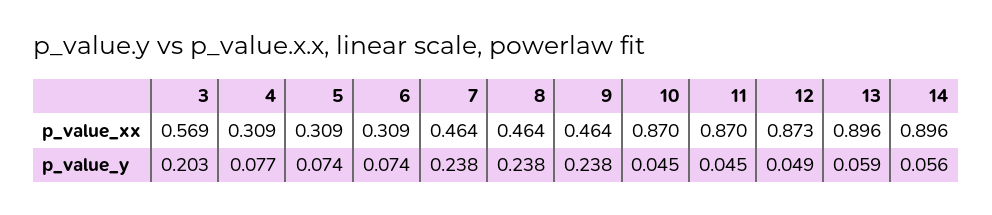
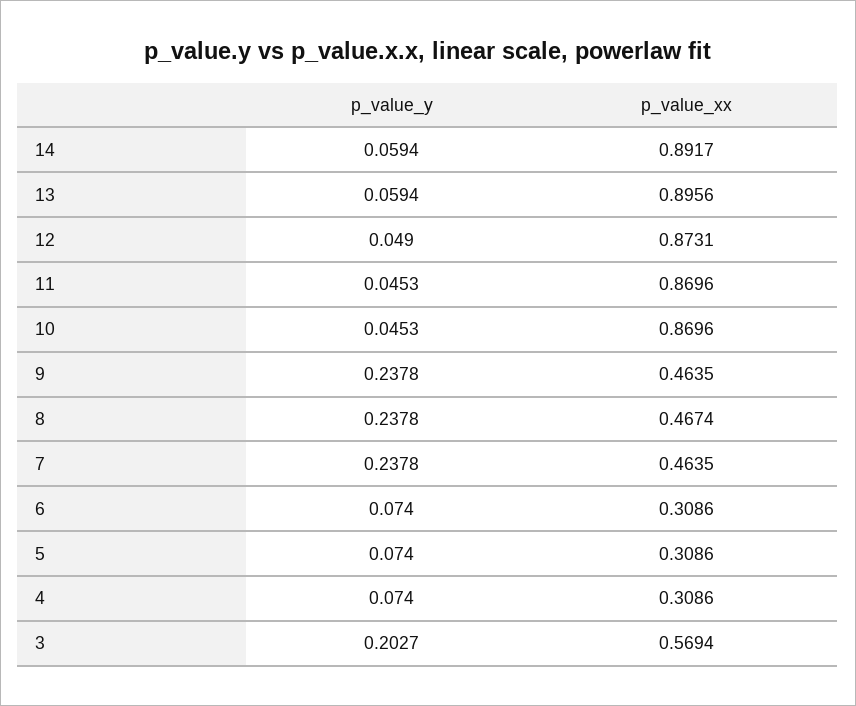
  {
    "3": {
      "p_value_xx": 0.5694,
      "p_value_y": 0.2027
    },
    "4": {
      "p_value_xx": 0.3086,
-     "p_value_y": 0.077
+     "p_value_y": 0.074
    },
    "5": {
      "p_value_xx": 0.3086,
      "p_value_y": 0.074
    },
    "6": {
      "p_value_xx": 0.3086,
      "p_value_y": 0.074
    },
    "7": {
      "p_value_xx": 0.4635,
      "p_value_y": 0.2378
    },
    "8": {
-     "p_value_xx": 0.464,
+     "p_value_xx": 0.4674,
      "p_value_y": 0.2378
    },
    "9": {
      "p_value_xx": 0.4635,
      "p_value_y": 0.2378
    },
    "10": {
      "p_value_xx": 0.8696,
      "p_value_y": 0.0453
    },
    "11": {
      "p_value_xx": 0.8696,
      "p_value_y": 0.0453
    },
    "12": {
      "p_value_xx": 0.8731,
      "p_value_y": 0.049
    },
    "13": {
      "p_value_xx": 0.8956,
      "p_value_y": 0.0594
    },
    "14": {
-     "p_value_xx": 0.896,
+     "p_value_xx": 0.8917,
-     "p_value_y": 0.056
+     "p_value_y": 0.0594
    }
  }

